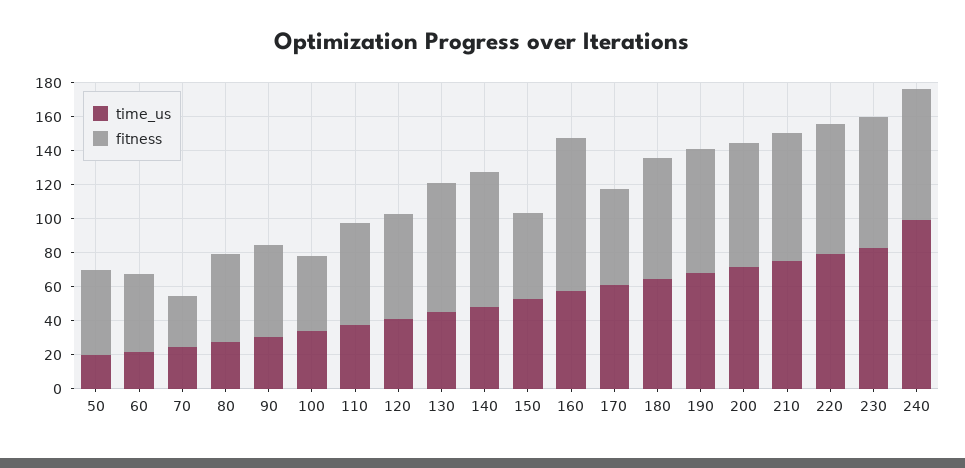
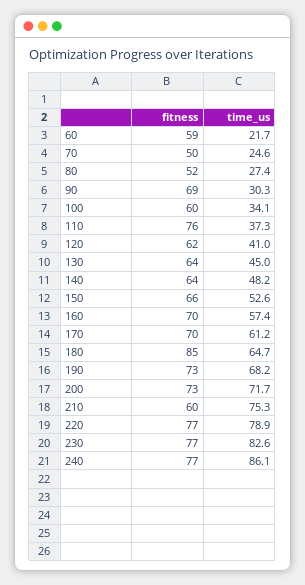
  {
    "time_us": {
-     "50": 20,
      "60": 21.7,
      "70": 24.6,
      "80": 27.4,
      "90": 30.3,
      "100": 34.1,
      "110": 37.3,
      "120": 41,
      "130": 45,
      "140": 48.2,
      "150": 52.6,
      "160": 57.4,
      "170": 61.2,
      "180": 64.7,
      "190": 68.2,
      "200": 71.7,
      "210": 75.3,
      "220": 78.9,
      "230": 82.6,
-     "240": 100
+     "240": 86.1
    },
    "fitness": {
-     "50": 50,
-     "60": 45,
+     "60": 59,
-     "70": 30,
+     "70": 50,
      "80": 52,
-     "90": 55,
+     "90": 69,
-     "100": 45,
+     "100": 60,
-     "110": 60,
+     "110": 76,
      "120": 62,
-     "130": 75,
+     "130": 64,
-     "140": 80,
+     "140": 64,
-     "150": 50,
+     "150": 66,
-     "160": 90,
+     "160": 70,
-     "170": 55,
+     "170": 70,
-     "180": 70,
+     "180": 85,
      "190": 73,
      "200": 73,
-     "210": 75,
+     "210": 60,
      "220": 77,
      "230": 77,
      "240": 77
    }
  }

